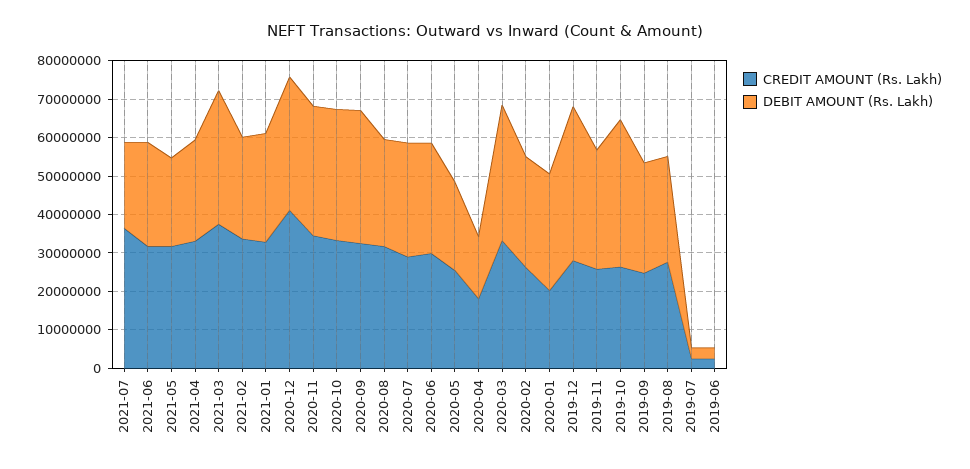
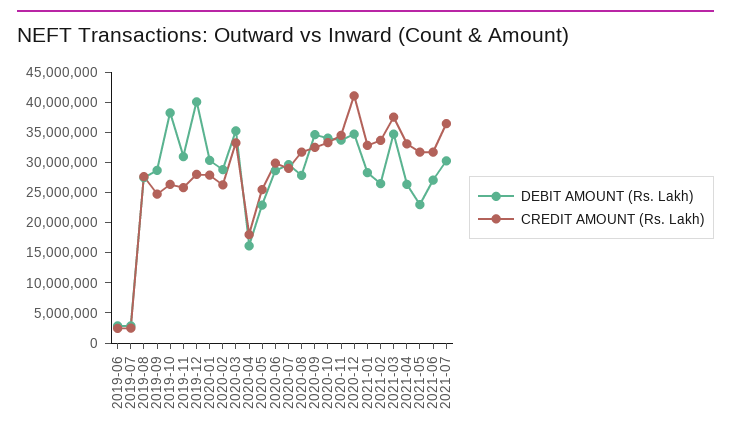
  {
    "CREDIT AMOUNT (Rs. Lakh)": {
      "2021-07": 37500000,
      "2021-06": 32500000,
      "2021-05": 32500000,
      "2021-04": 32500000,
      "2021-03": 37500000,
      "2021-02": 32500000,
      "2021-01": 32500000,
      "2020-12": 40000000,
      "2020-11": 35000000,
      "2020-10": 32500000,
      "2020-09": 32500000,
      "2020-08": 32500000,
      "2020-07": 30000000,
      "2020-06": 30000000,
      "2020-05": 25000000,
      "2020-04": 17500000,
      "2020-03": 32500000,
      "2020-02": 27500000,
-     "2020-01": 20000000,
+     "2020-01": 27500000,
      "2019-12": 27500000,
      "2019-11": 25000000,
      "2019-10": 27500000,
      "2019-09": 25000000,
      "2019-08": 27500000,
      "2019-07": 2500000,
      "2019-06": 2500000
    },
    "DEBIT AMOUNT (Rs. Lakh)": {
-     "2021-07": 22500000,
+     "2021-07": 30000000,
      "2021-06": 27500000,
      "2021-05": 22500000,
      "2021-04": 27500000,
      "2021-03": 35000000,
      "2021-02": 27500000,
      "2021-01": 27500000,
      "2020-12": 35000000,
      "2020-11": 32500000,
      "2020-10": 35000000,
      "2020-09": 35000000,
      "2020-08": 27500000,
      "2020-07": 30000000,
      "2020-06": 27500000,
      "2020-05": 22500000,
      "2020-04": 15000000,
      "2020-03": 35000000,
      "2020-02": 30000000,
      "2020-01": 30000000,
      "2019-12": 40000000,
      "2019-11": 30000000,
      "2019-10": 37500000,
      "2019-09": 27500000,
      "2019-08": 27500000,
      "2019-07": 2500000,
      "2019-06": 2500000
    }
  }

